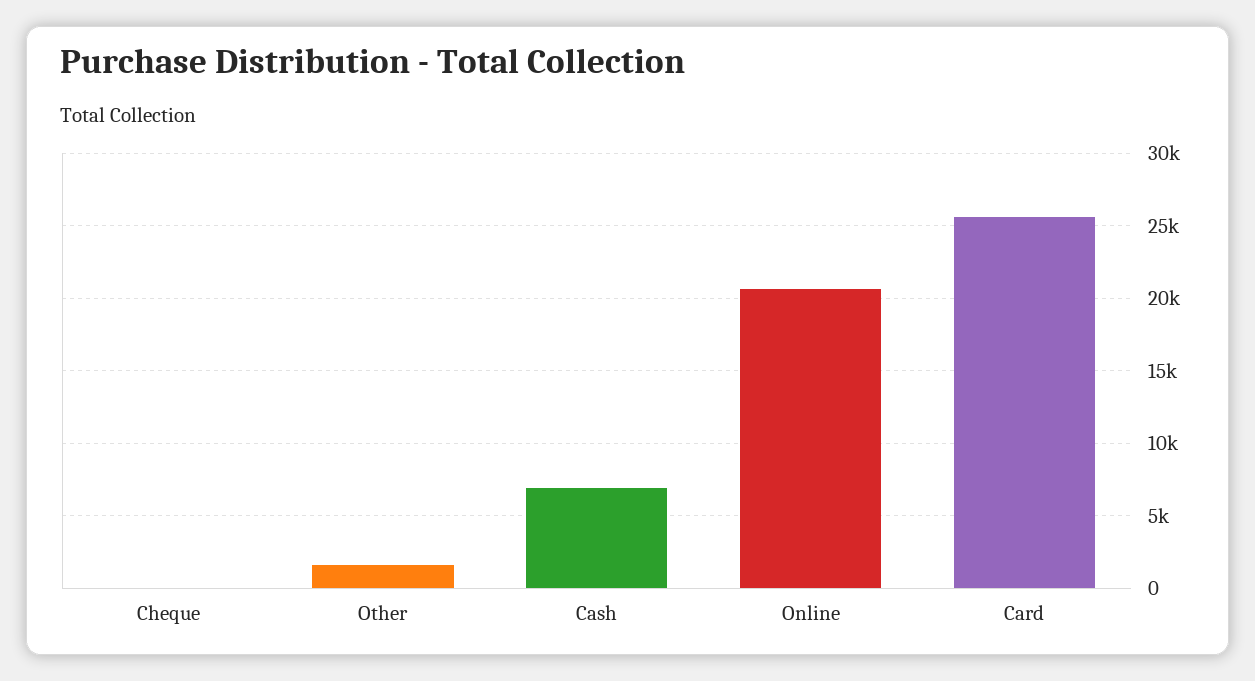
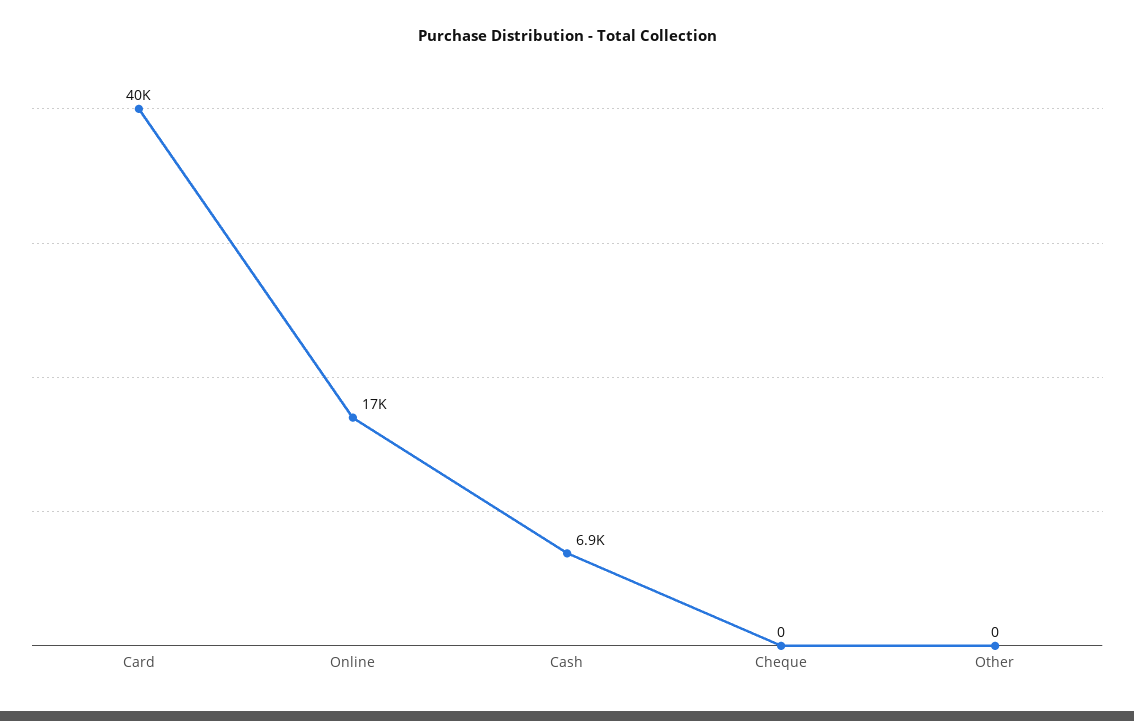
  {
    "Cheque": 0,
-   "Other": 1500,
+   "Other": 0,
    "Cash": 6900,
-   "Online": 20500,
+   "Online": 17000,
-   "Card": 25500
+   "Card": 40000
  }

